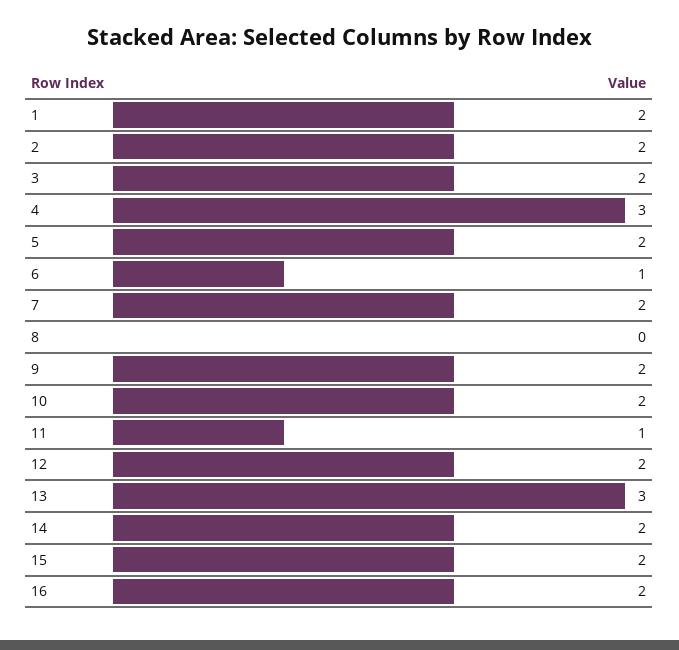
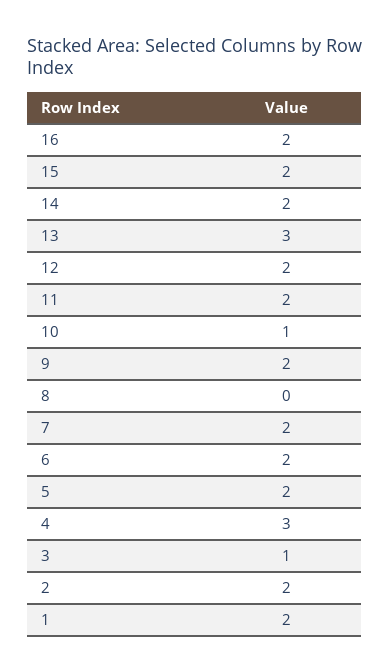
  {
    "1": 2,
    "2": 2,
-   "3": 2,
+   "3": 1,
    "4": 3,
    "5": 2,
-   "6": 1,
+   "6": 2,
    "7": 2,
    "8": 0,
    "9": 2,
-   "10": 2,
+   "10": 1,
-   "11": 1,
+   "11": 2,
    "12": 2,
    "13": 3,
    "14": 2,
    "15": 2,
    "16": 2
  }

